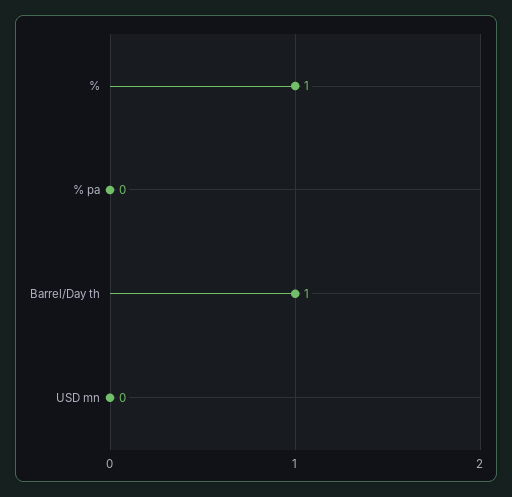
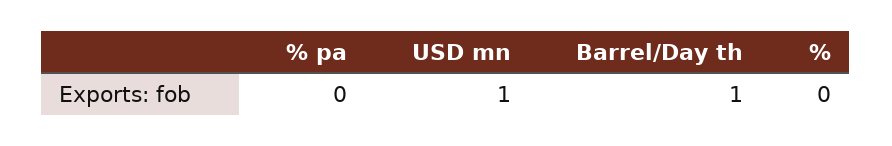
  {
-   "%": 1,
+   "%": 0,
    "% pa": 0,
    "Barrel/Day th": 1,
-   "USD mn": 0
+   "USD mn": 1
  }

